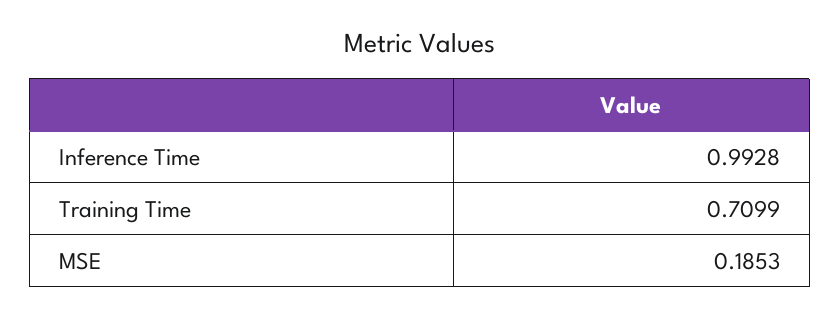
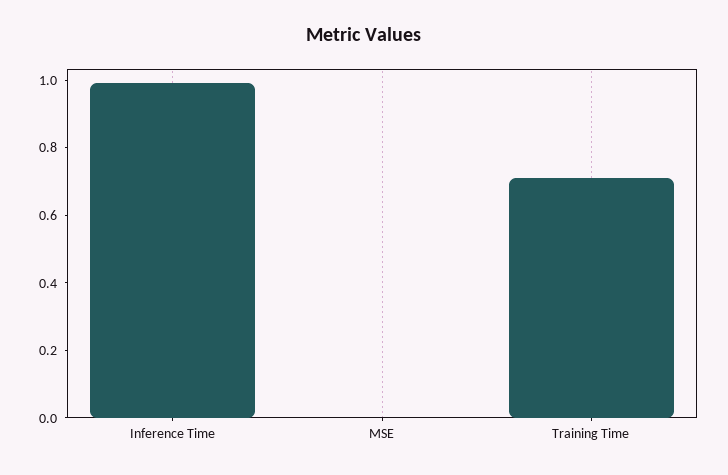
  {
    "Inference Time": 0.9928,
    "Training Time": 0.7099,
-   "MSE": 0.1853
+   "MSE": 0
  }

